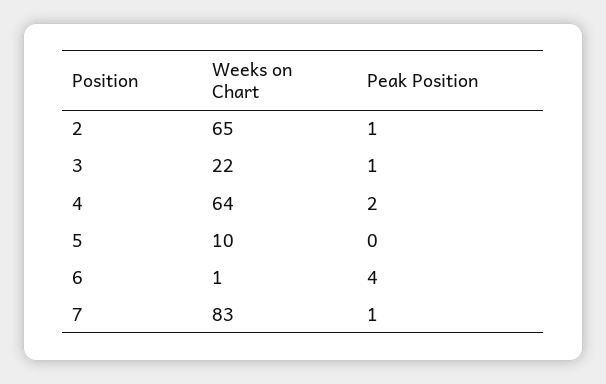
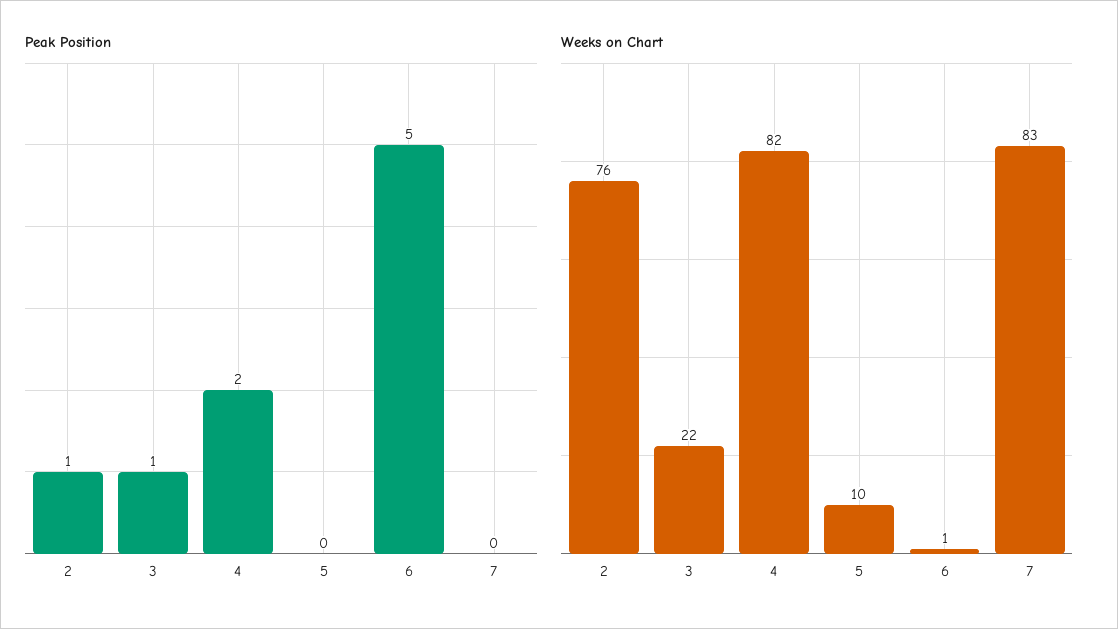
  {
    "Weeks on Chart": {
-     "2": 65,
+     "2": 76,
      "3": 22,
-     "4": 64,
+     "4": 82,
      "5": 10,
      "6": 1,
      "7": 83
    },
    "Peak Position": {
      "2": 1,
      "3": 1,
      "4": 2,
      "5": 0,
-     "6": 4,
+     "6": 5,
-     "7": 1
+     "7": 0
    }
  }

